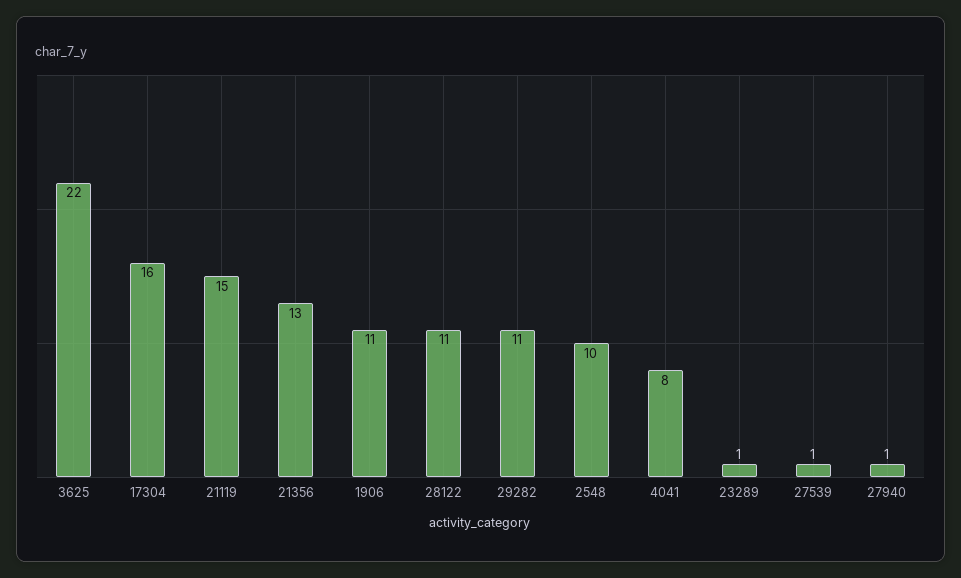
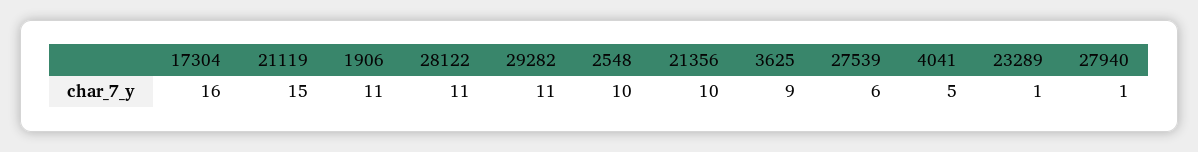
  {
-   "3625": 22,
+   "3625": 9,
    "17304": 16,
    "21119": 15,
-   "21356": 13,
+   "21356": 10,
    "1906": 11,
    "28122": 11,
    "29282": 11,
    "2548": 10,
-   "4041": 8,
+   "4041": 5,
    "23289": 1,
-   "27539": 1,
+   "27539": 6,
    "27940": 1
  }

